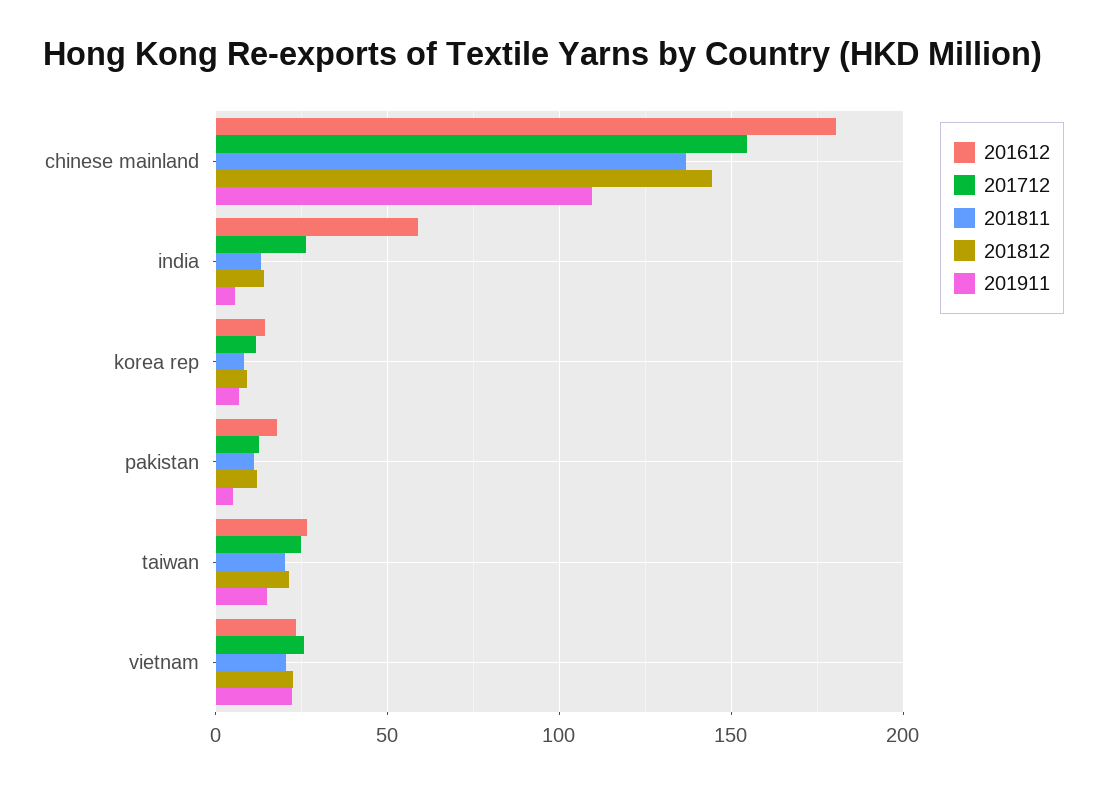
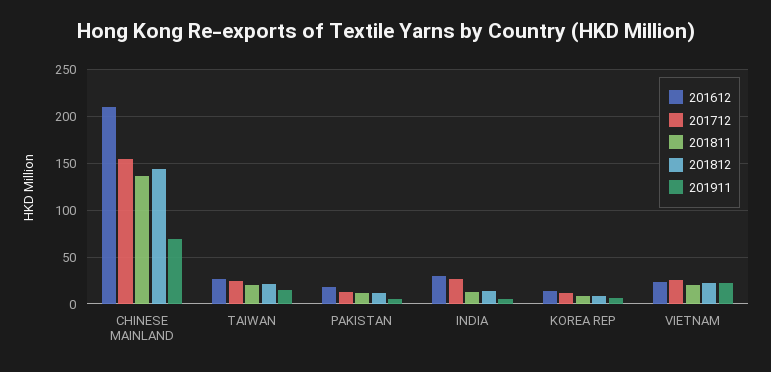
  {
    "201612": {
-     "chinese mainland": 180,
+     "chinese mainland": 210,
-     "india": 60,
+     "india": 30,
      "korea rep": 15,
      "pakistan": 20,
      "taiwan": 25,
      "vietnam": 25
    },
    "201712": {
      "chinese mainland": 155,
      "india": 25,
      "korea rep": 10,
      "pakistan": 15,
      "taiwan": 25,
      "vietnam": 25
    },
    "201811": {
      "chinese mainland": 135,
      "india": 15,
      "korea rep": 10,
      "pakistan": 10,
      "taiwan": 20,
      "vietnam": 20
    },
    "201812": {
      "chinese mainland": 145,
      "india": 15,
      "korea rep": 10,
      "pakistan": 10,
      "taiwan": 20,
      "vietnam": 20
    },
    "201911": {
-     "chinese mainland": 110,
+     "chinese mainland": 70,
      "india": 5,
      "korea rep": 5,
      "pakistan": 5,
      "taiwan": 15,
      "vietnam": 20
    }
  }

